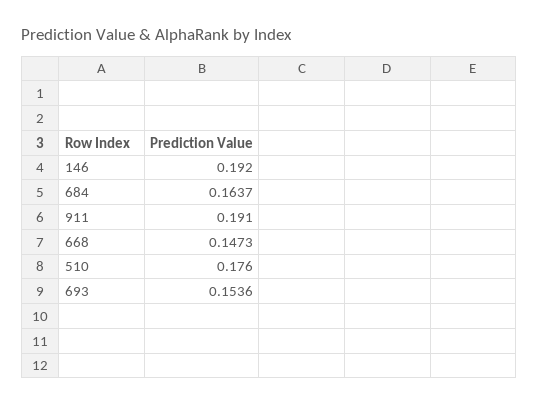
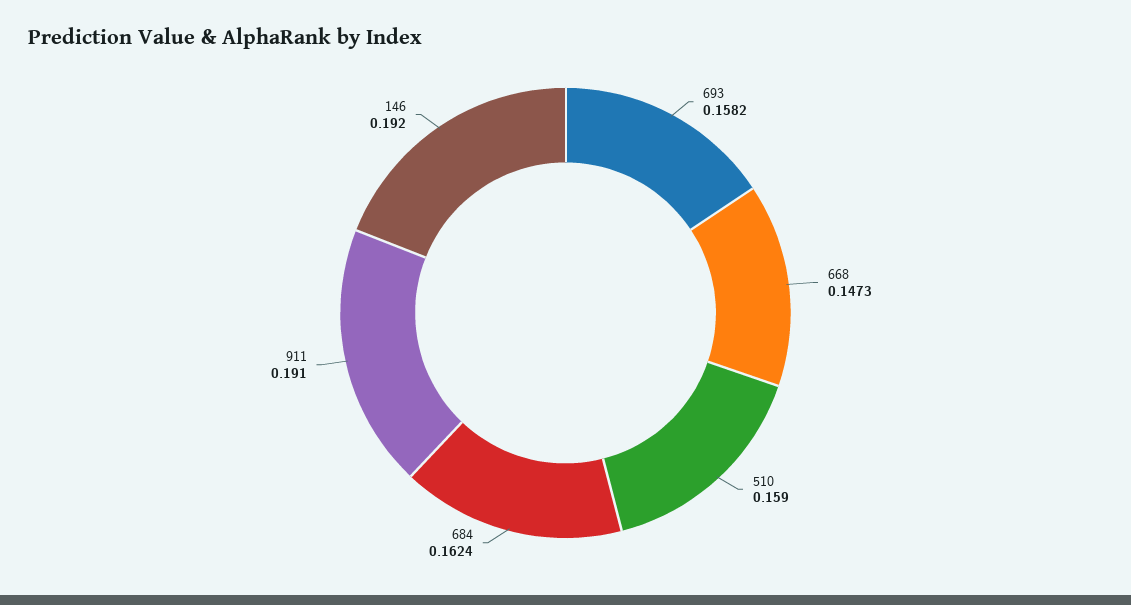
  {
    "146": 0.192,
-   "684": 0.1637,
+   "684": 0.1624,
    "911": 0.191,
    "668": 0.1473,
-   "510": 0.176,
+   "510": 0.159,
-   "693": 0.1536
+   "693": 0.1582
  }

